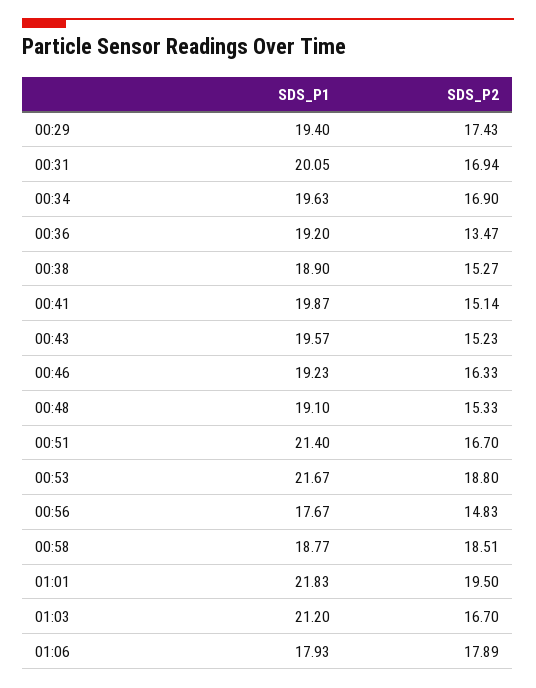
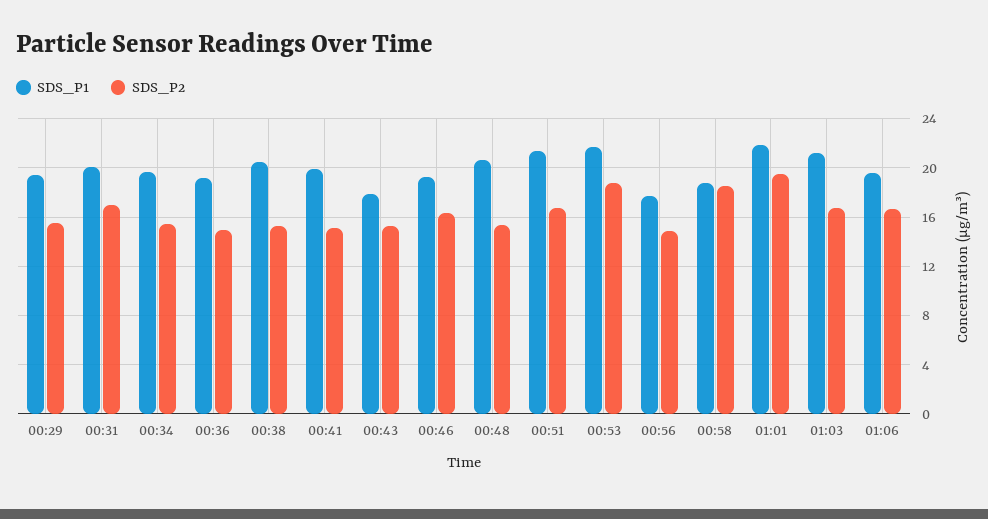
  {
    "SDS_P1": {
      "00:29": 19.4,
      "00:31": 20.05,
      "00:34": 19.63,
      "00:36": 19.2,
-     "00:38": 18.9,
+     "00:38": 20.5,
      "00:41": 19.87,
-     "00:43": 19.57,
+     "00:43": 18,
      "00:46": 19.23,
-     "00:48": 19.1,
+     "00:48": 20.5,
      "00:51": 21.4,
      "00:53": 21.67,
      "00:56": 17.67,
      "00:58": 18.77,
      "01:01": 21.83,
      "01:03": 21.2,
-     "01:06": 17.93
+     "01:06": 19.5
    },
    "SDS_P2": {
-     "00:29": 17.43,
+     "00:29": 15.5,
      "00:31": 16.94,
-     "00:34": 16.9,
+     "00:34": 15.5,
-     "00:36": 13.47,
+     "00:36": 15,
      "00:38": 15.27,
      "00:41": 15.14,
      "00:43": 15.23,
      "00:46": 16.33,
      "00:48": 15.33,
      "00:51": 16.7,
      "00:53": 18.8,
      "00:56": 14.83,
      "00:58": 18.51,
      "01:01": 19.5,
      "01:03": 16.7,
-     "01:06": 17.89
+     "01:06": 16.5
    }
  }

